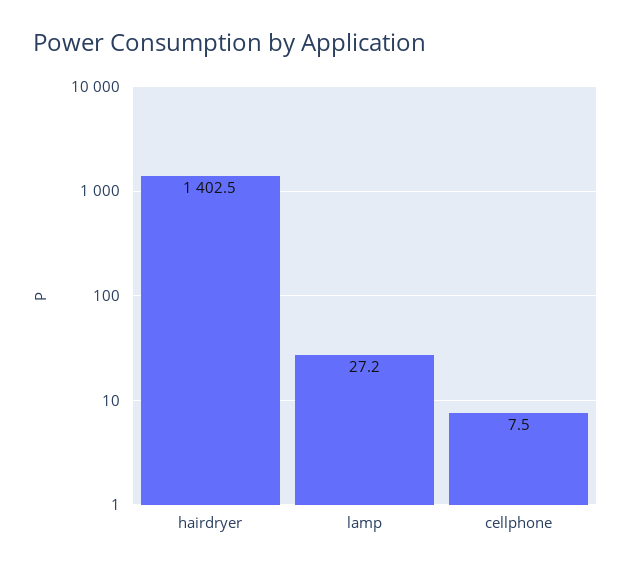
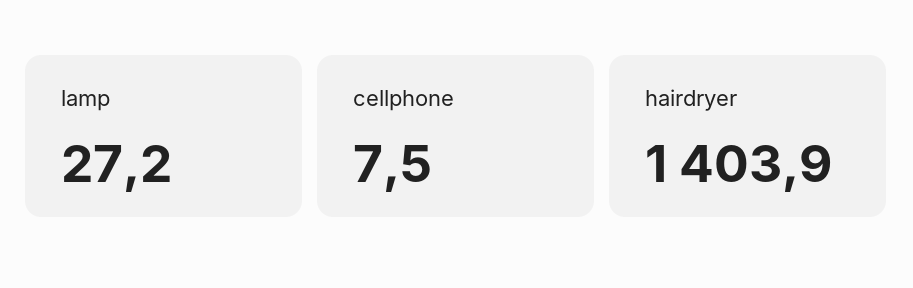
  {
-   "hairdryer": 1402.5,
+   "hairdryer": 1403.9,
    "lamp": 27.2,
    "cellphone": 7.5
  }

